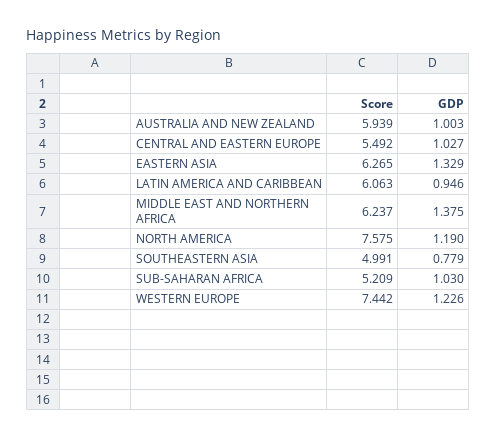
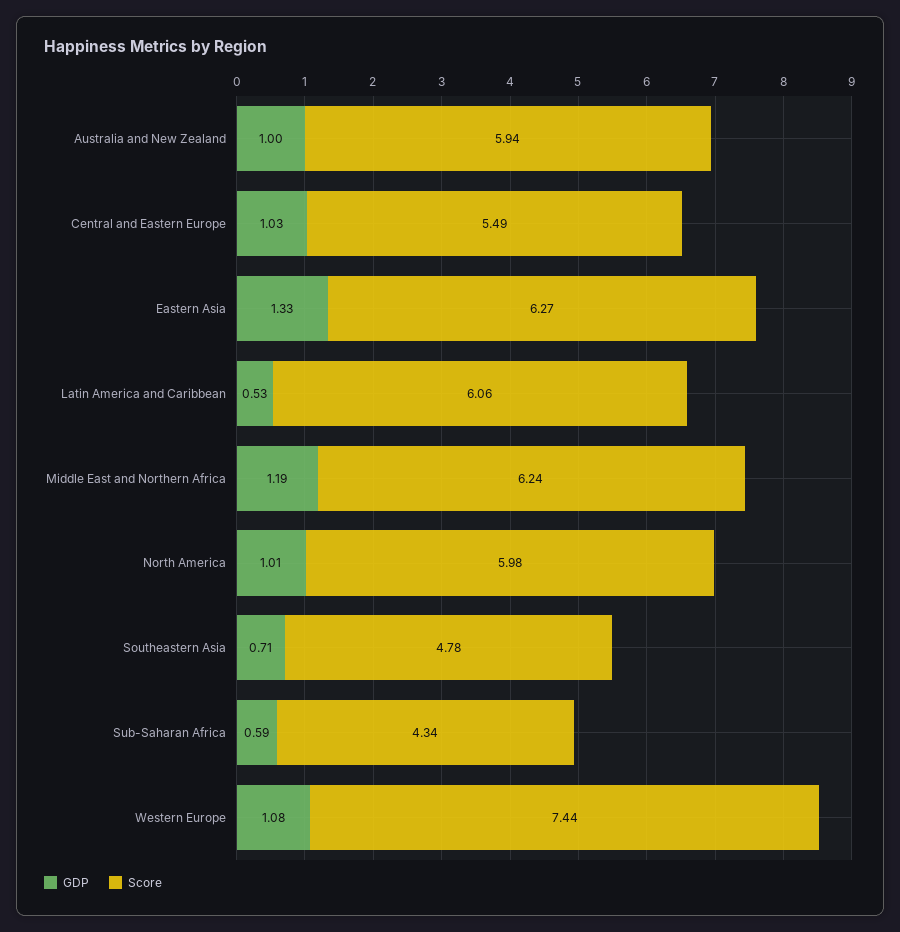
  {
    "Score": {
      "AUSTRALIA AND NEW ZEALAND": 5.939,
      "CENTRAL AND EASTERN EUROPE": 5.492,
      "EASTERN ASIA": 6.265,
      "LATIN AMERICA AND CARIBBEAN": 6.063,
      "MIDDLE EAST AND NORTHERN AFRICA": 6.237,
-     "NORTH AMERICA": 7.575,
+     "NORTH AMERICA": 5.98,
-     "SOUTHEASTERN ASIA": 4.991,
+     "SOUTHEASTERN ASIA": 4.78,
-     "SUB-SAHARAN AFRICA": 5.209,
+     "SUB-SAHARAN AFRICA": 4.34,
      "WESTERN EUROPE": 7.442
    },
    "GDP": {
      "AUSTRALIA AND NEW ZEALAND": 1.003,
      "CENTRAL AND EASTERN EUROPE": 1.027,
      "EASTERN ASIA": 1.329,
-     "LATIN AMERICA AND CARIBBEAN": 0.946,
+     "LATIN AMERICA AND CARIBBEAN": 0.53,
-     "MIDDLE EAST AND NORTHERN AFRICA": 1.375,
+     "MIDDLE EAST AND NORTHERN AFRICA": 1.19,
-     "NORTH AMERICA": 1.19,
+     "NORTH AMERICA": 1.01,
-     "SOUTHEASTERN ASIA": 0.779,
+     "SOUTHEASTERN ASIA": 0.71,
-     "SUB-SAHARAN AFRICA": 1.03,
+     "SUB-SAHARAN AFRICA": 0.59,
-     "WESTERN EUROPE": 1.226
+     "WESTERN EUROPE": 1.08
    }
  }

